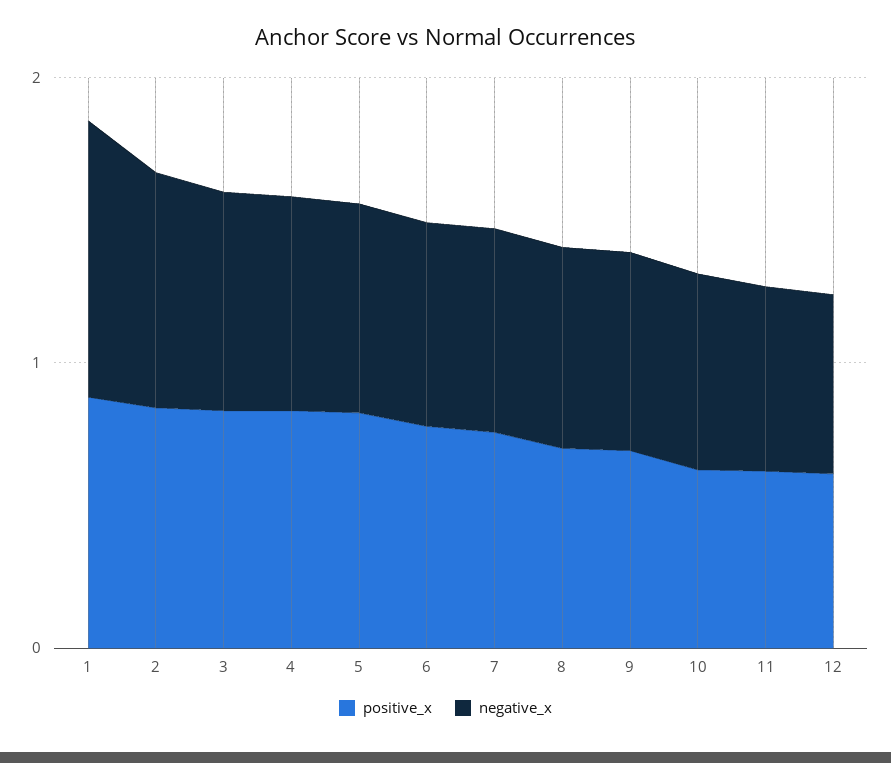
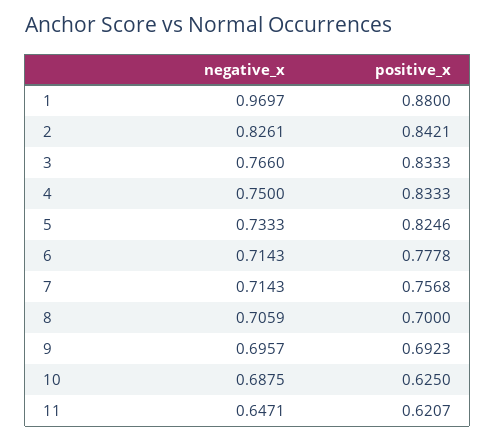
  {
    "positive_x": {
      "1": 0.88,
      "2": 0.8421,
      "3": 0.8333,
      "4": 0.8333,
      "5": 0.8246,
      "6": 0.7778,
      "7": 0.7568,
      "8": 0.7,
      "9": 0.6923,
      "10": 0.625,
-     "11": 0.6207,
+     "11": 0.6207
-     "12": 0.6
    },
    "negative_x": {
      "1": 0.9697,
      "2": 0.8261,
      "3": 0.766,
      "4": 0.75,
      "5": 0.7333,
      "6": 0.7143,
      "7": 0.7143,
      "8": 0.7059,
      "9": 0.6957,
      "10": 0.6875,
-     "11": 0.6471,
+     "11": 0.6471
-     "12": 0.6
    }
  }

